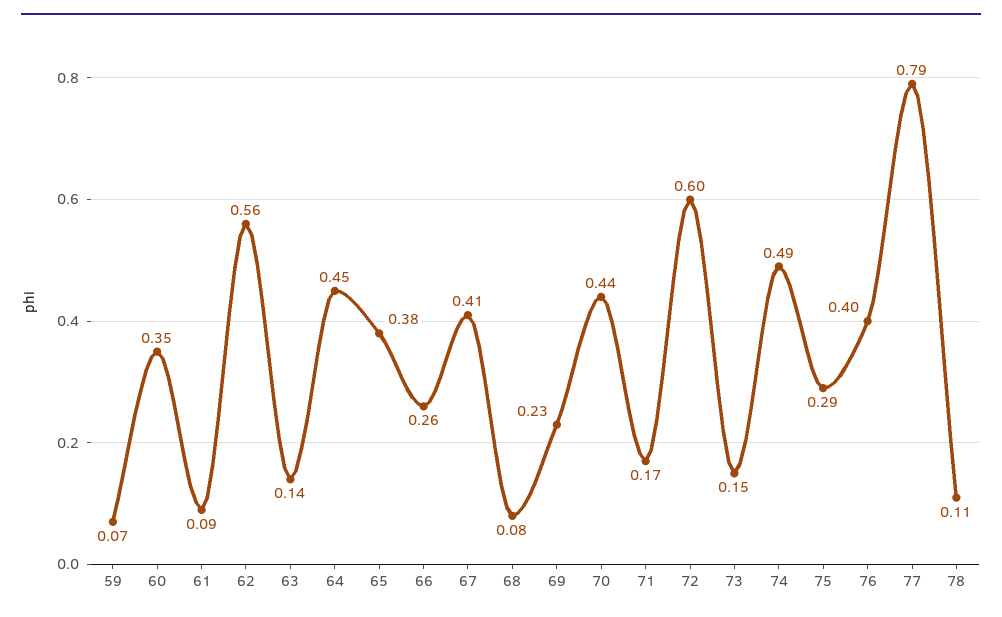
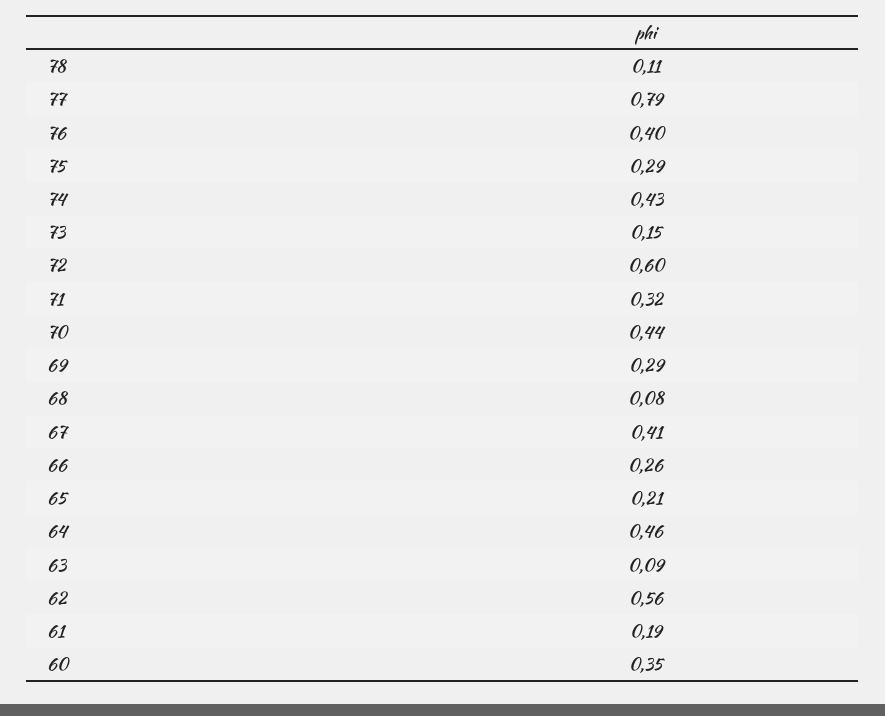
  {
-   "59": 0.07,
    "60": 0.35,
-   "61": 0.09,
+   "61": 0.19,
    "62": 0.56,
-   "63": 0.14,
+   "63": 0.09,
-   "64": 0.45,
+   "64": 0.46,
-   "65": 0.38,
+   "65": 0.21,
    "66": 0.26,
    "67": 0.41,
    "68": 0.08,
-   "69": 0.23,
+   "69": 0.29,
    "70": 0.44,
-   "71": 0.17,
+   "71": 0.32,
    "72": 0.6,
    "73": 0.15,
-   "74": 0.49,
+   "74": 0.43,
    "75": 0.29,
    "76": 0.4,
    "77": 0.79,
    "78": 0.11
  }

